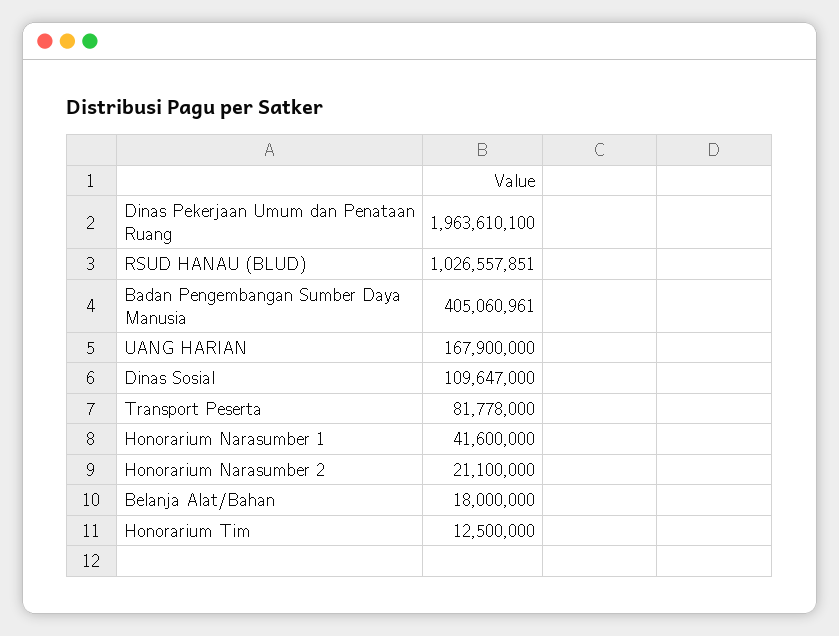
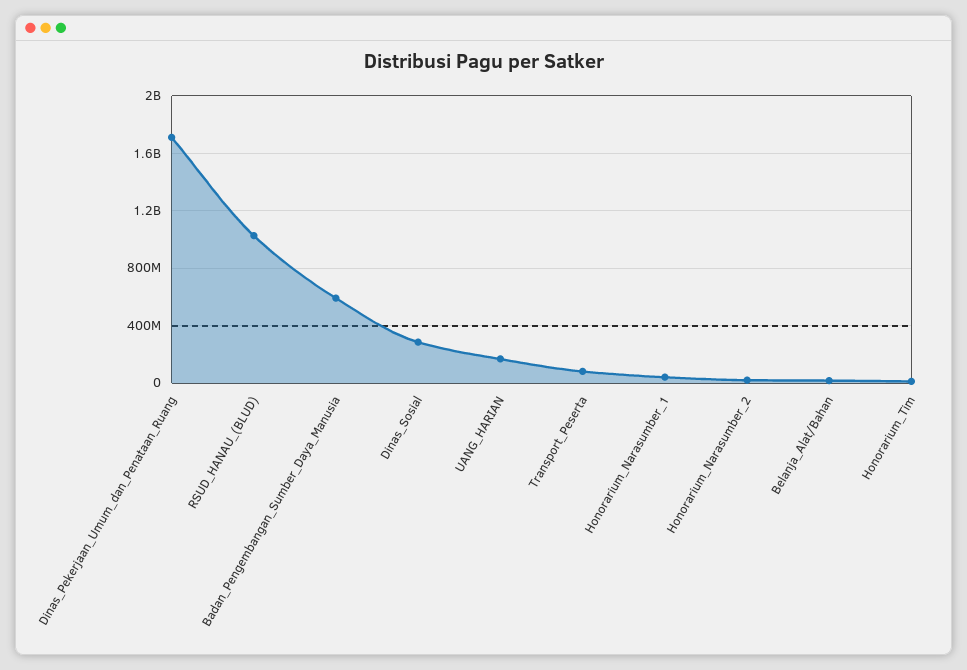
  {
-   "Dinas Pekerjaan Umum dan Penataan Ruang": 1963610100,
+   "Dinas Pekerjaan Umum dan Penataan Ruang": 1700000000,
    "RSUD HANAU (BLUD)": 1026557851,
-   "Badan Pengembangan Sumber Daya Manusia": 405060961,
+   "Badan Pengembangan Sumber Daya Manusia": 600000000,
    "UANG HARIAN": 167900000,
-   "Dinas Sosial": 109647000,
+   "Dinas Sosial": 300000000,
    "Transport Peserta": 81778000,
    "Honorarium Narasumber 1": 41600000,
    "Honorarium Narasumber 2": 21100000,
    "Belanja Alat/Bahan": 18000000,
    "Honorarium Tim": 12500000
  }

